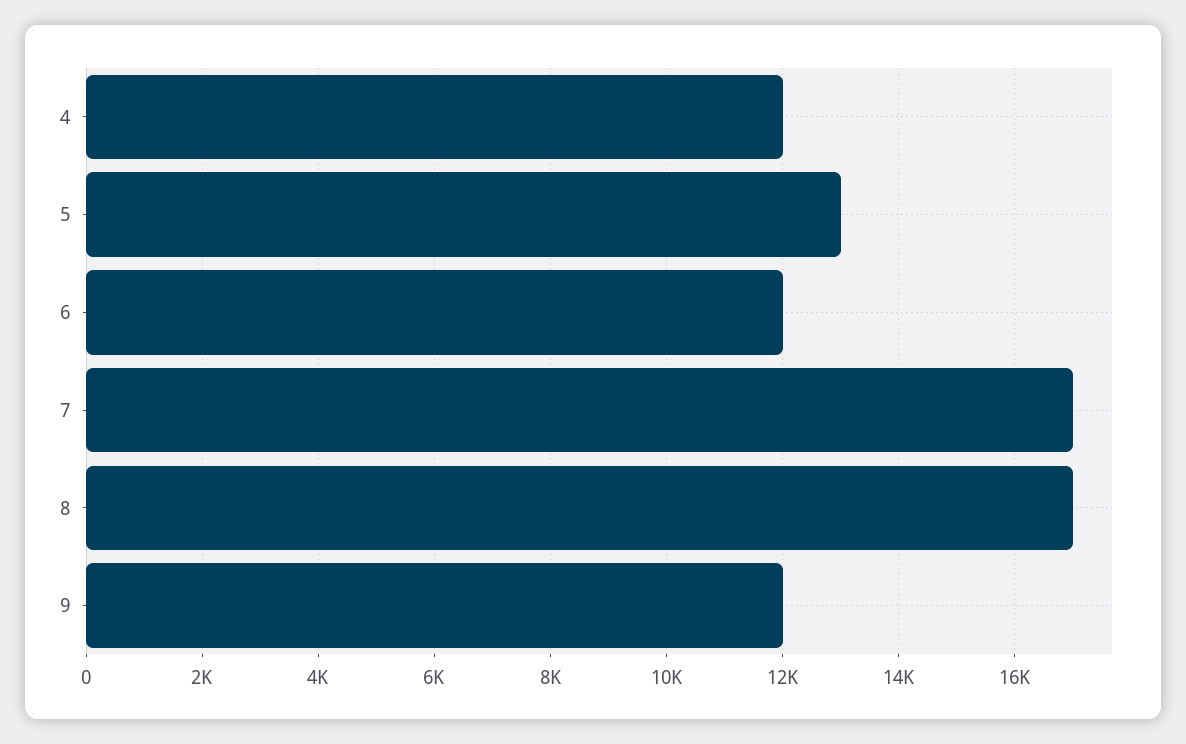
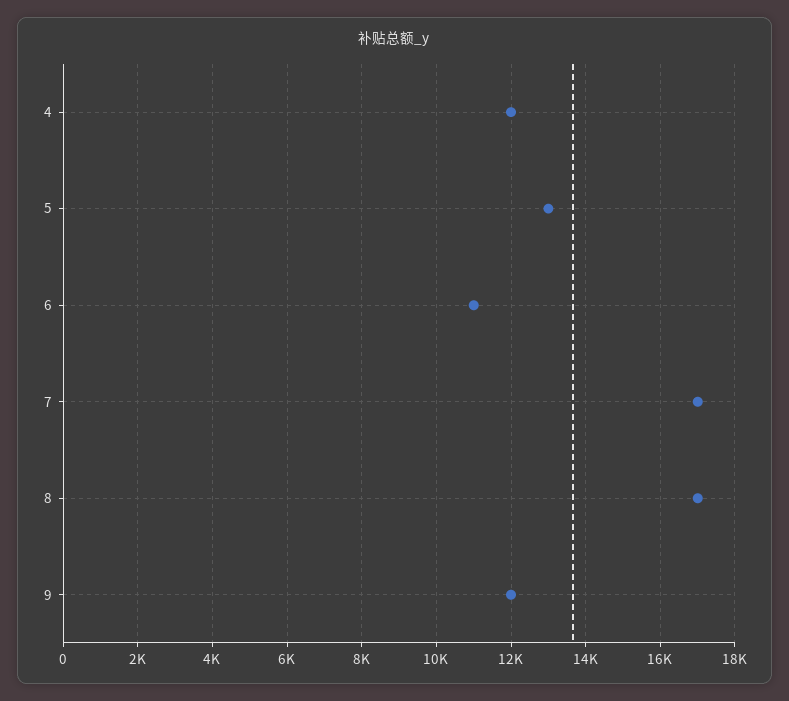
  {
    "4": 12000,
    "5": 13000,
-   "6": 12000,
+   "6": 11000,
    "7": 17000,
    "8": 17000,
    "9": 12000
  }

